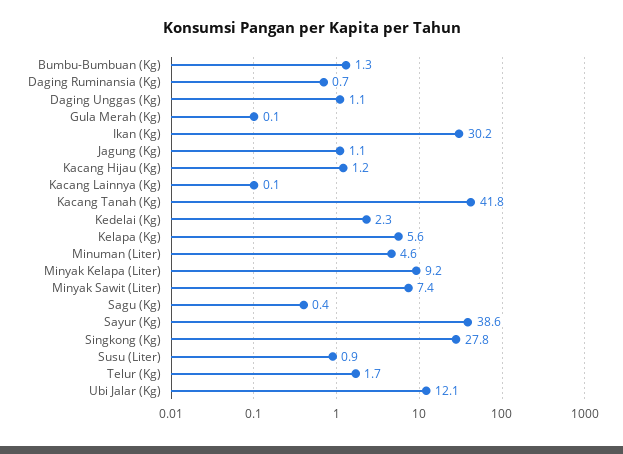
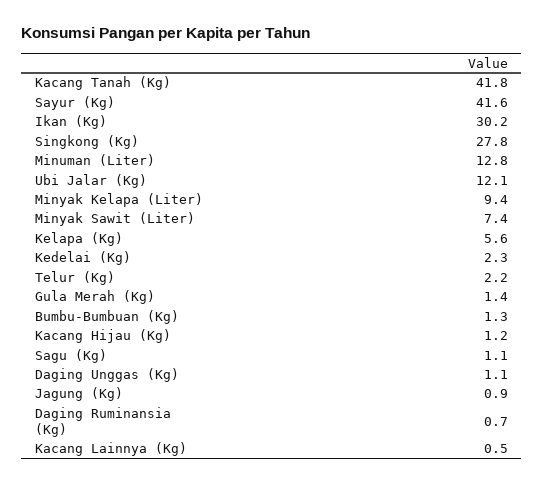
  {
    "Bumbu-Bumbuan (Kg)": 1.3,
    "Daging Ruminansia (Kg)": 0.7,
    "Daging Unggas (Kg)": 1.1,
-   "Gula Merah (Kg)": 0.1,
+   "Gula Merah (Kg)": 1.4,
    "Ikan (Kg)": 30.2,
-   "Jagung (Kg)": 1.1,
+   "Jagung (Kg)": 0.9,
    "Kacang Hijau (Kg)": 1.2,
-   "Kacang Lainnya (Kg)": 0.1,
+   "Kacang Lainnya (Kg)": 0.5,
    "Kacang Tanah (Kg)": 41.8,
    "Kedelai (Kg)": 2.3,
    "Kelapa (Kg)": 5.6,
-   "Minuman (Liter)": 4.6,
+   "Minuman (Liter)": 12.8,
-   "Minyak Kelapa (Liter)": 9.2,
+   "Minyak Kelapa (Liter)": 9.4,
    "Minyak Sawit (Liter)": 7.4,
-   "Sagu (Kg)": 0.4,
+   "Sagu (Kg)": 1.1,
-   "Sayur (Kg)": 38.6,
+   "Sayur (Kg)": 41.6,
    "Singkong (Kg)": 27.8,
-   "Susu (Liter)": 0.9,
-   "Telur (Kg)": 1.7,
+   "Telur (Kg)": 2.2,
    "Ubi Jalar (Kg)": 12.1
  }

